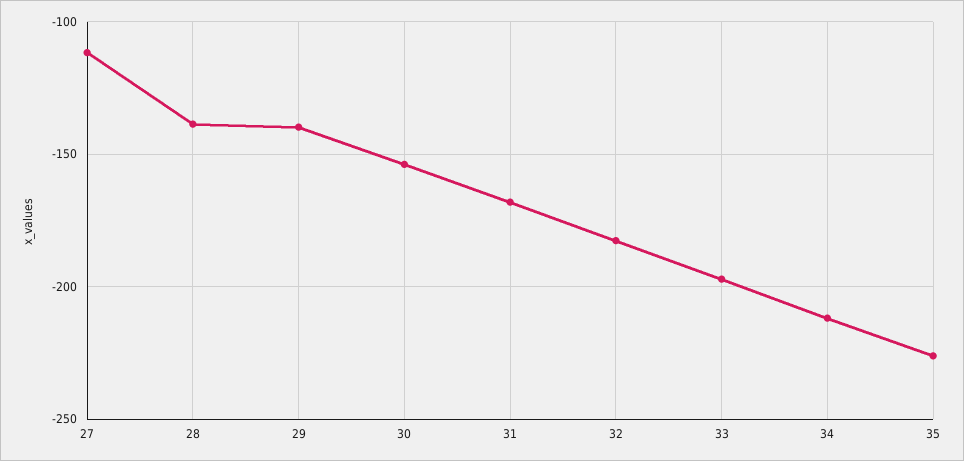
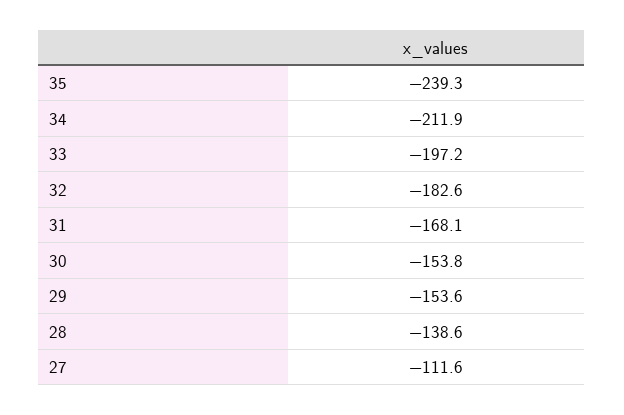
  {
    "27": -111.6,
    "28": -138.6,
-   "29": -140,
+   "29": -153.6,
    "30": -153.8,
    "31": -168.1,
    "32": -182.6,
    "33": -197.2,
    "34": -211.9,
-   "35": -225
+   "35": -239.3
  }

